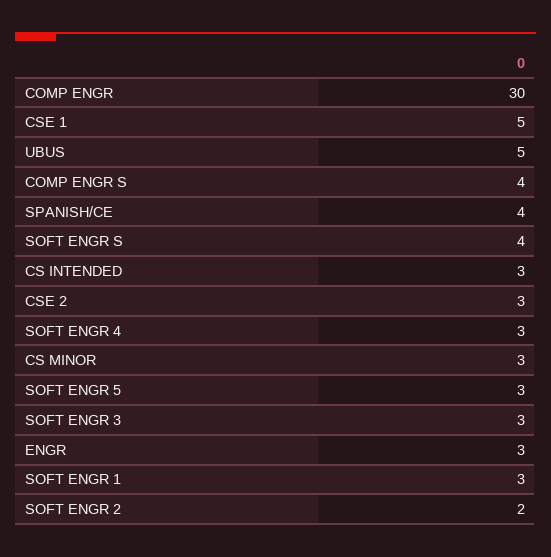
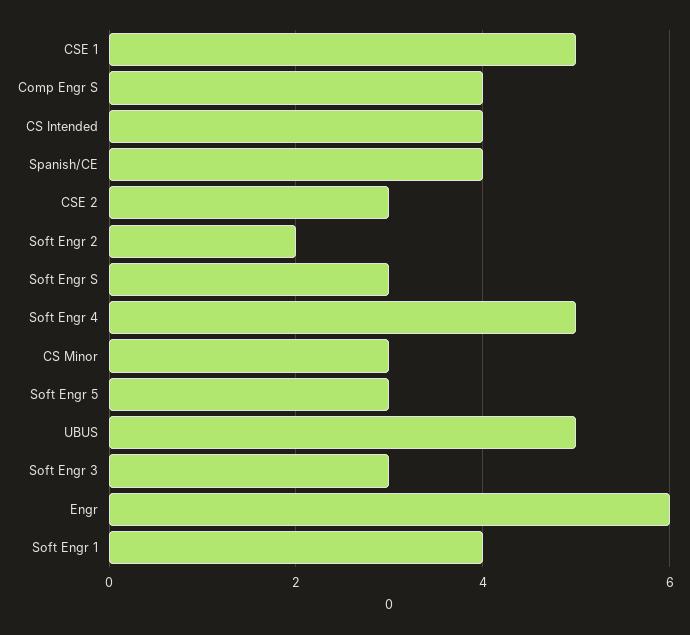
  {
-   "COMP ENGR": 30,
    "CSE 1": 5,
    "UBUS": 5,
    "COMP ENGR S": 4,
    "SPANISH/CE": 4,
-   "SOFT ENGR S": 4,
+   "SOFT ENGR S": 3,
-   "CS INTENDED": 3,
+   "CS INTENDED": 4,
    "CSE 2": 3,
-   "SOFT ENGR 4": 3,
+   "SOFT ENGR 4": 5,
    "CS MINOR": 3,
    "SOFT ENGR 5": 3,
    "SOFT ENGR 3": 3,
-   "ENGR": 3,
+   "ENGR": 6,
-   "SOFT ENGR 1": 3,
+   "SOFT ENGR 1": 4,
    "SOFT ENGR 2": 2
  }

